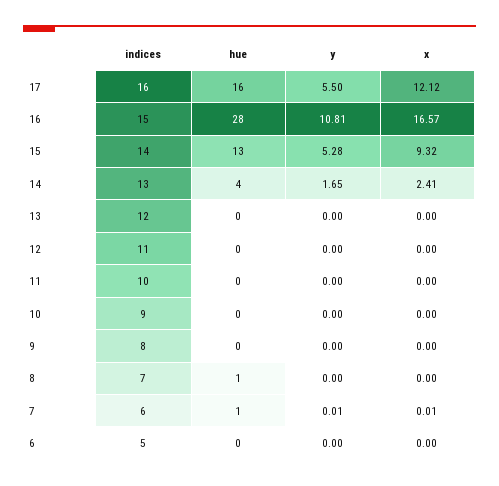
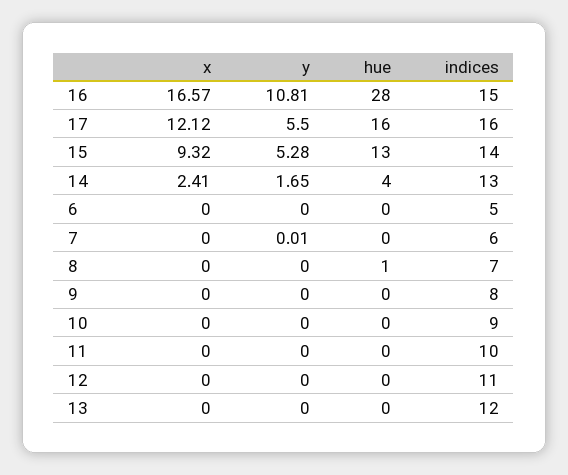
  {
    "indices": {
      "17": 16,
      "16": 15,
      "15": 14,
      "14": 13,
      "13": 12,
      "12": 11,
      "11": 10,
      "10": 9,
      "9": 8,
      "8": 7,
      "7": 6,
      "6": 5
    },
    "hue": {
      "17": 16,
      "16": 28,
      "15": 13,
      "14": 4,
      "13": 0,
      "12": 0,
      "11": 0,
      "10": 0,
      "9": 0,
      "8": 1,
-     "7": 1,
+     "7": 0,
      "6": 0
    },
    "y": {
      "17": 5.5,
      "16": 10.81,
      "15": 5.28,
      "14": 1.65,
      "13": 0,
      "12": 0,
      "11": 0,
      "10": 0,
      "9": 0,
      "8": 0,
      "7": 0.01,
      "6": 0
    },
    "x": {
      "17": 12.12,
      "16": 16.57,
      "15": 9.32,
      "14": 2.41,
      "13": 0,
      "12": 0,
      "11": 0,
      "10": 0,
      "9": 0,
      "8": 0,
-     "7": 0.01,
+     "7": 0,
      "6": 0
    }
  }

